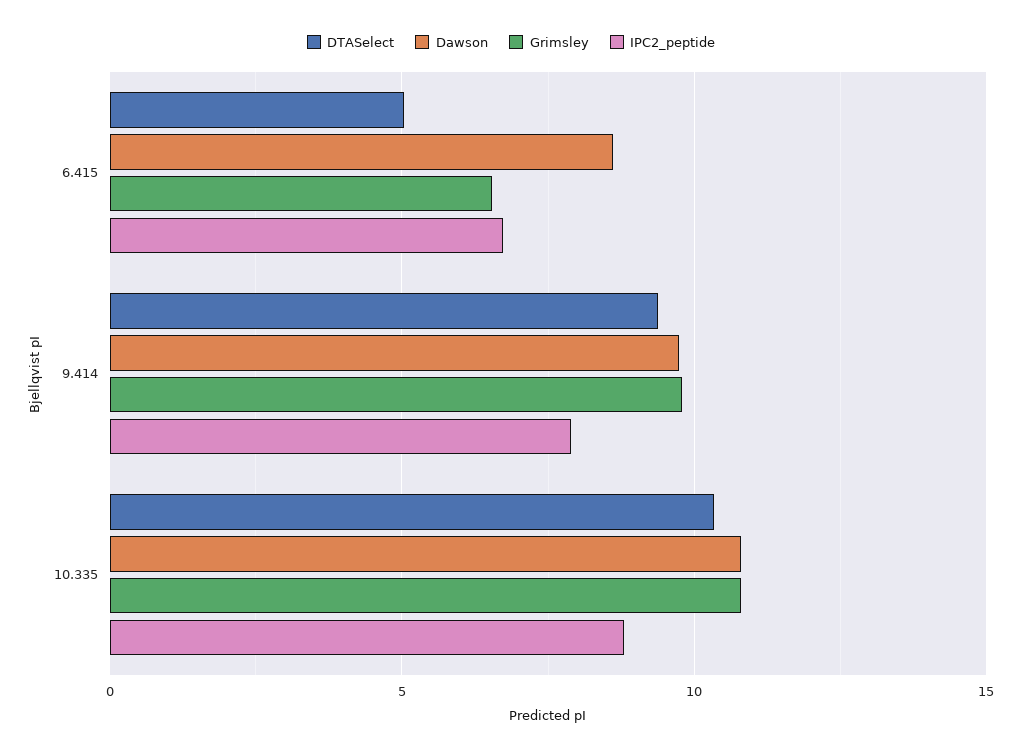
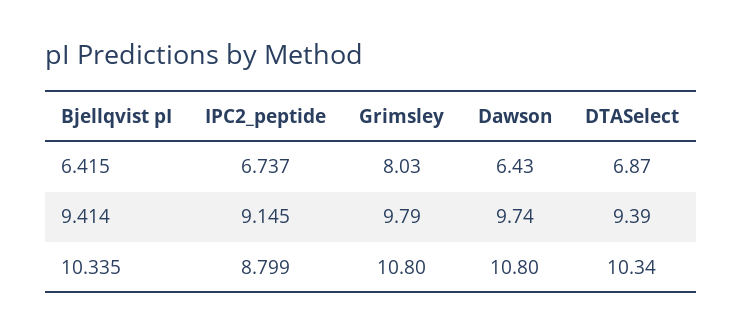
  {
    "DTASelect": {
-     "6.415": 5,
+     "6.415": 6.87,
      "9.414": 9.39,
      "10.335": 10.34
    },
    "Dawson": {
-     "6.415": 8.5,
+     "6.415": 6.43,
      "9.414": 9.74,
      "10.335": 10.8
    },
    "Grimsley": {
-     "6.415": 6.5,
+     "6.415": 8.03,
      "9.414": 9.79,
      "10.335": 10.8
    },
    "IPC2_peptide": {
      "6.415": 6.737,
-     "9.414": 8,
+     "9.414": 9.145,
      "10.335": 8.799
    }
  }

